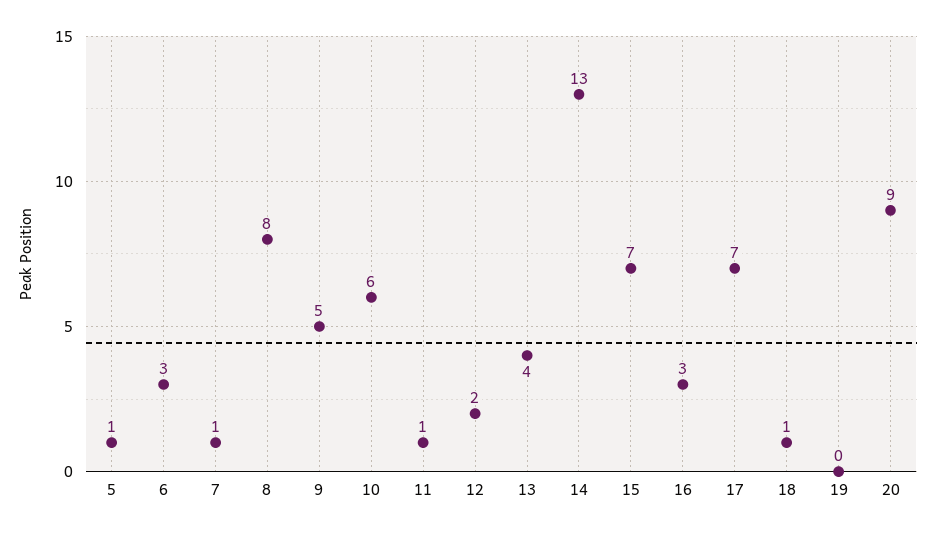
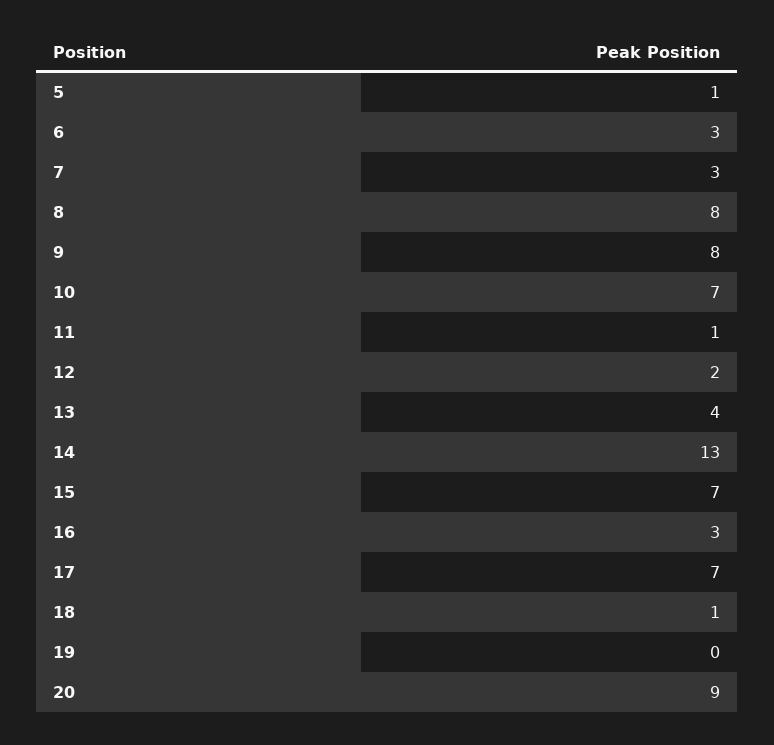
  {
    "5": 1,
    "6": 3,
-   "7": 1,
+   "7": 3,
    "8": 8,
-   "9": 5,
+   "9": 8,
-   "10": 6,
+   "10": 7,
    "11": 1,
    "12": 2,
    "13": 4,
    "14": 13,
    "15": 7,
    "16": 3,
    "17": 7,
    "18": 1,
    "19": 0,
    "20": 9
  }

